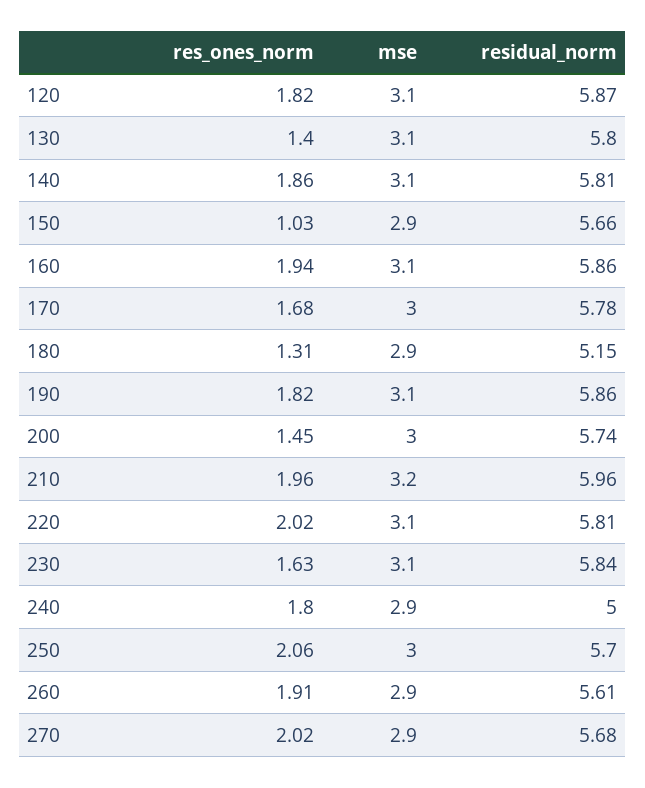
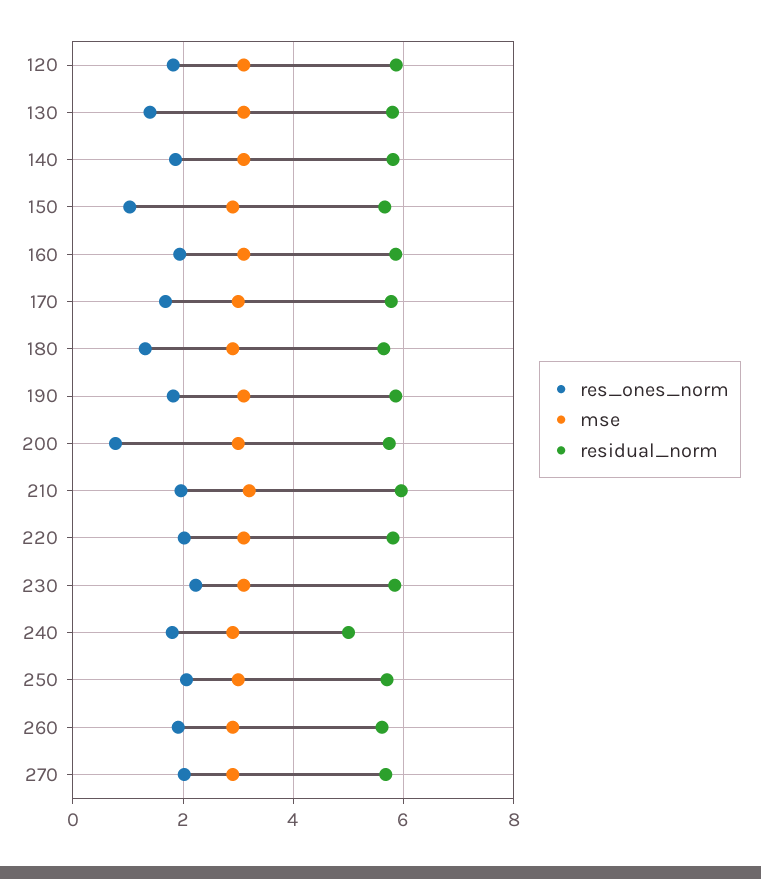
  {
    "res_ones_norm": {
      "120": 1.82,
      "130": 1.4,
      "140": 1.86,
      "150": 1.03,
      "160": 1.94,
      "170": 1.68,
      "180": 1.31,
      "190": 1.82,
-     "200": 1.45,
+     "200": 0.8,
      "210": 1.96,
      "220": 2.02,
-     "230": 1.63,
+     "230": 2.2,
      "240": 1.8,
      "250": 2.06,
      "260": 1.91,
      "270": 2.02
    },
    "mse": {
      "120": 3.1,
      "130": 3.1,
      "140": 3.1,
      "150": 2.9,
      "160": 3.1,
      "170": 3,
      "180": 2.9,
      "190": 3.1,
      "200": 3,
      "210": 3.2,
      "220": 3.1,
      "230": 3.1,
      "240": 2.9,
      "250": 3,
      "260": 2.9,
      "270": 2.9
    },
    "residual_norm": {
      "120": 5.87,
      "130": 5.8,
      "140": 5.81,
      "150": 5.66,
      "160": 5.86,
      "170": 5.78,
-     "180": 5.15,
+     "180": 5.6,
      "190": 5.86,
      "200": 5.74,
      "210": 5.96,
      "220": 5.81,
      "230": 5.84,
      "240": 5,
      "250": 5.7,
      "260": 5.61,
      "270": 5.68
    }
  }

